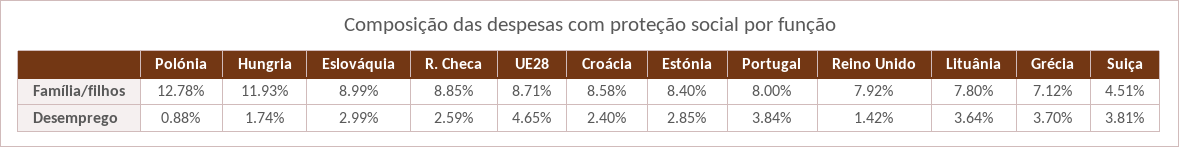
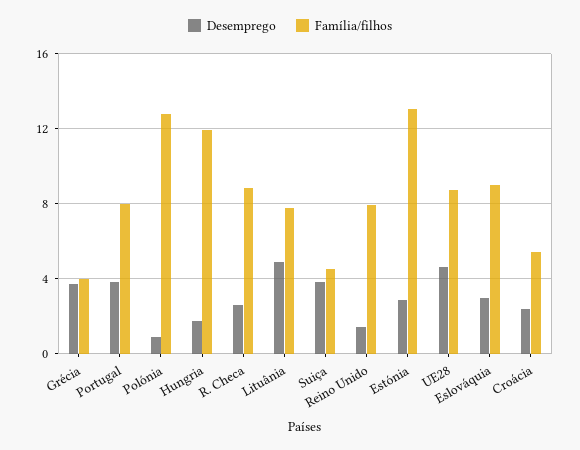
  {
    "Família/filhos": {
      "Polónia": 12.78,
      "Hungria": 11.93,
      "Eslováquia": 8.99,
      "R. Checa": 8.85,
      "UE28": 8.71,
-     "Croácia": 8.58,
+     "Croácia": 5.5,
-     "Estónia": 8.4,
+     "Estónia": 13,
      "Portugal": 8,
      "Reino Unido": 7.92,
      "Lituânia": 7.8,
-     "Grécia": 7.12,
+     "Grécia": 4,
      "Suiça": 4.51
    },
    "Desemprego": {
      "Polónia": 0.88,
      "Hungria": 1.74,
      "Eslováquia": 2.99,
      "R. Checa": 2.59,
      "UE28": 4.65,
      "Croácia": 2.4,
      "Estónia": 2.85,
      "Portugal": 3.84,
      "Reino Unido": 1.42,
-     "Lituânia": 3.64,
+     "Lituânia": 5,
      "Grécia": 3.7,
      "Suiça": 3.81
    }
  }

